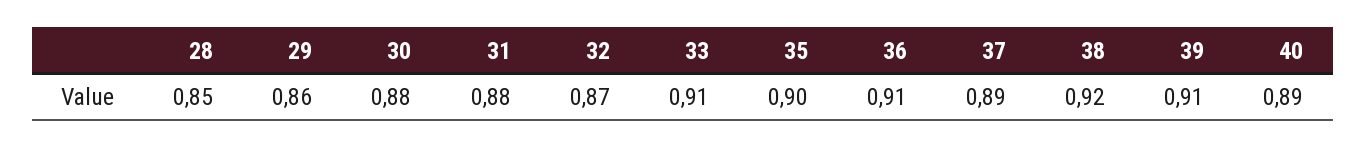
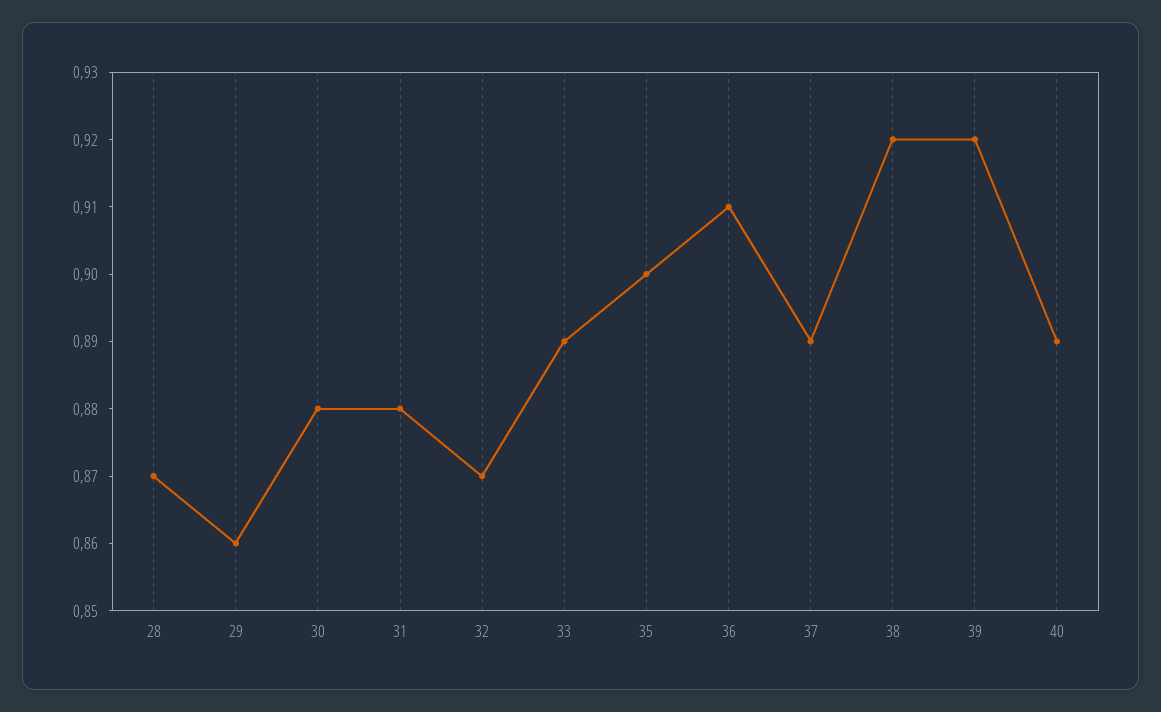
  {
-   "28": 0.85,
+   "28": 0.87,
    "29": 0.86,
    "30": 0.88,
    "31": 0.88,
    "32": 0.87,
-   "33": 0.91,
+   "33": 0.89,
    "35": 0.9,
    "36": 0.91,
    "37": 0.89,
    "38": 0.92,
-   "39": 0.91,
+   "39": 0.92,
    "40": 0.89
  }

